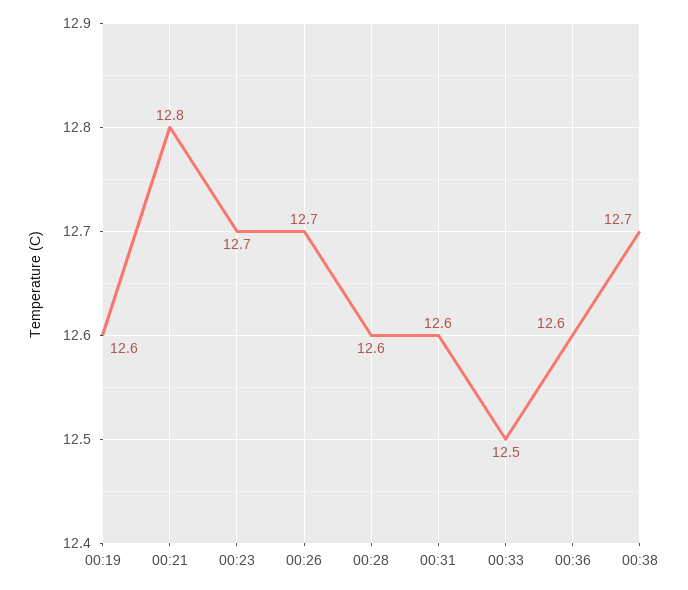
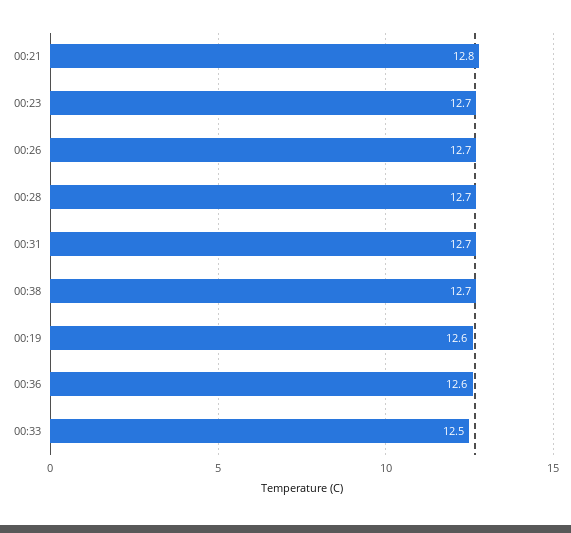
  {
    "00:19": 12.6,
    "00:21": 12.8,
    "00:23": 12.7,
    "00:26": 12.7,
-   "00:28": 12.6,
+   "00:28": 12.7,
-   "00:31": 12.6,
+   "00:31": 12.7,
    "00:33": 12.5,
    "00:36": 12.6,
    "00:38": 12.7
  }

